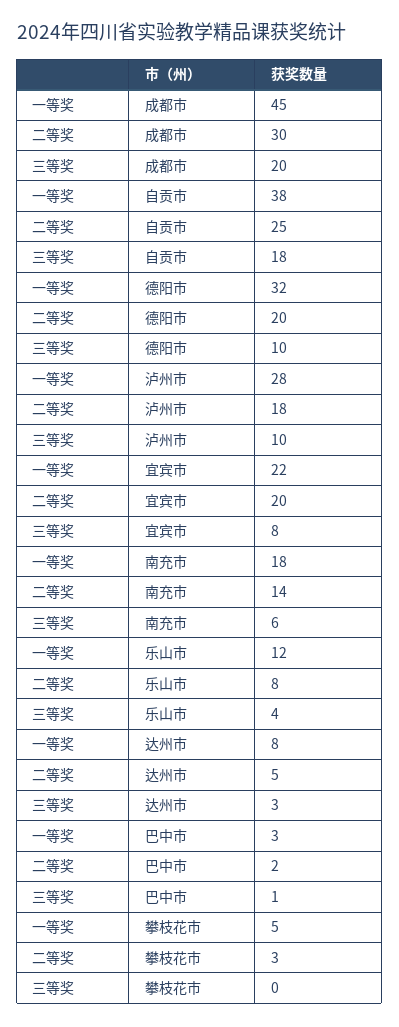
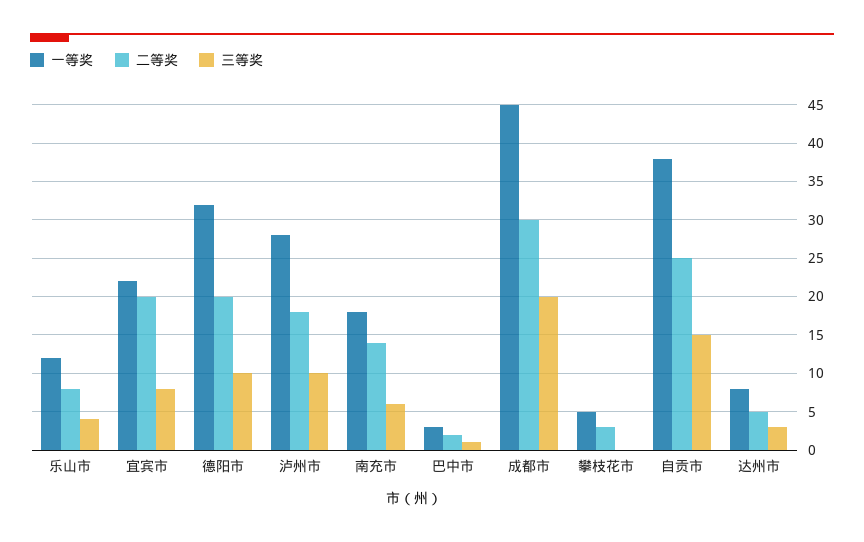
  {
    "一等奖": {
      "成都市": 45,
      "自贡市": 38,
      "德阳市": 32,
      "泸州市": 28,
      "宜宾市": 22,
      "南充市": 18,
      "乐山市": 12,
      "达州市": 8,
      "巴中市": 3,
      "攀枝花市": 5
    },
    "二等奖": {
      "成都市": 30,
      "自贡市": 25,
      "德阳市": 20,
      "泸州市": 18,
      "宜宾市": 20,
      "南充市": 14,
      "乐山市": 8,
      "达州市": 5,
      "巴中市": 2,
      "攀枝花市": 3
    },
    "三等奖": {
      "成都市": 20,
-     "自贡市": 18,
+     "自贡市": 15,
      "德阳市": 10,
      "泸州市": 10,
      "宜宾市": 8,
      "南充市": 6,
      "乐山市": 4,
      "达州市": 3,
      "巴中市": 1,
      "攀枝花市": 0
    }
  }

